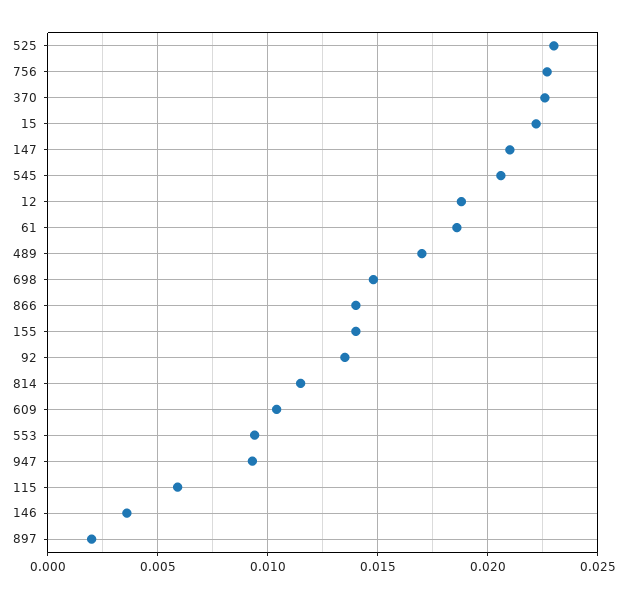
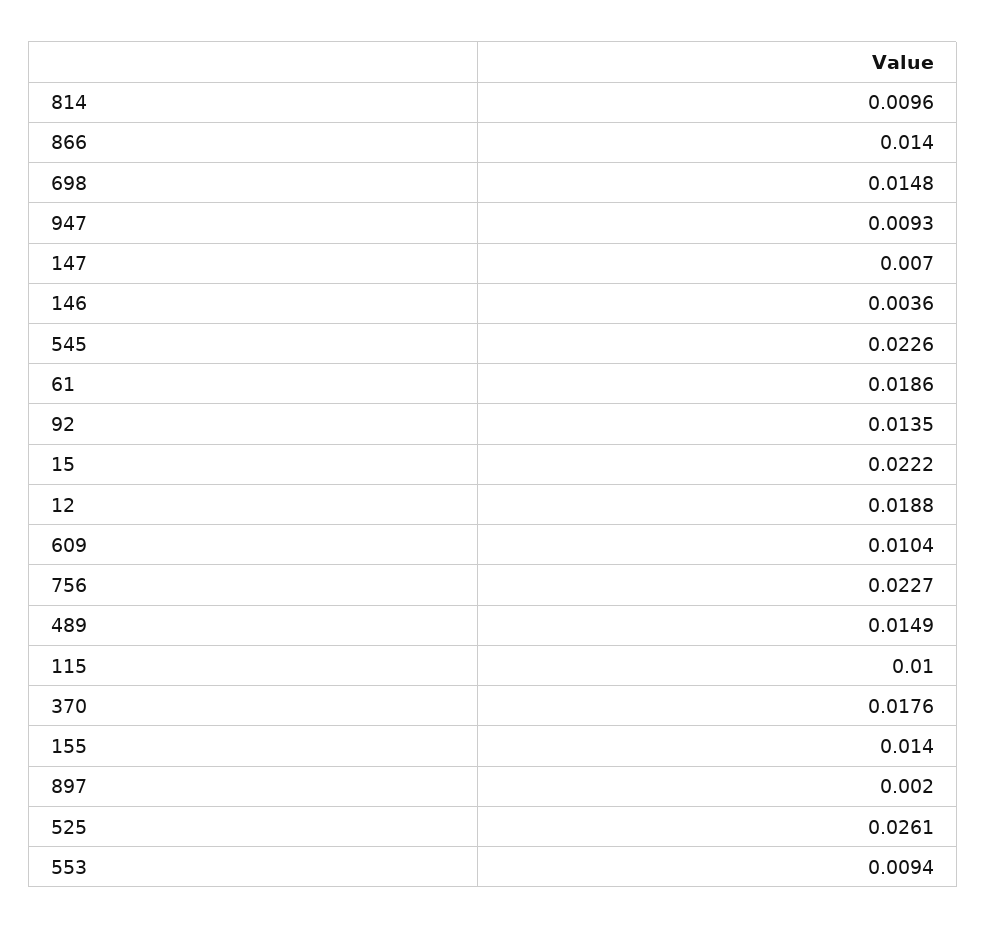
  {
-   "525": 0.023,
+   "525": 0.0261,
    "756": 0.0227,
-   "370": 0.0225,
+   "370": 0.0176,
    "15": 0.0222,
-   "147": 0.021,
+   "147": 0.007,
-   "545": 0.0205,
+   "545": 0.0226,
    "12": 0.0188,
    "61": 0.0186,
-   "489": 0.017,
+   "489": 0.0149,
    "698": 0.0148,
    "866": 0.014,
    "155": 0.014,
    "92": 0.0135,
-   "814": 0.0115,
+   "814": 0.0096,
    "609": 0.0104,
    "553": 0.0094,
    "947": 0.0093,
-   "115": 0.006,
+   "115": 0.01,
    "146": 0.0036,
    "897": 0.002
  }

